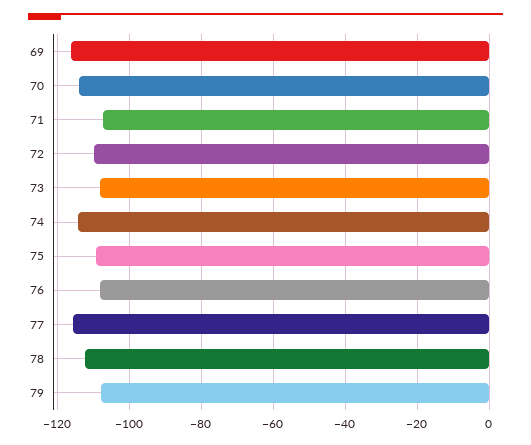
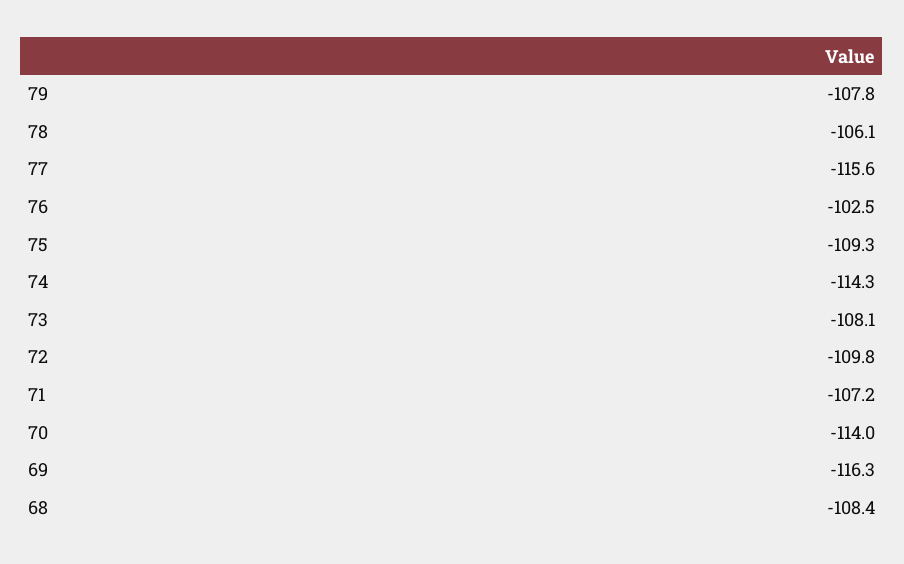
  {
    "69": -116.3,
    "70": -114,
    "71": -107.2,
    "72": -109.8,
    "73": -108.1,
    "74": -114.3,
    "75": -109.3,
-   "76": -108,
+   "76": -102.5,
    "77": -115.6,
-   "78": -112,
+   "78": -106.1,
-   "79": -107.8
+   "79": -107.8,
+   "68": -108.4
  }

